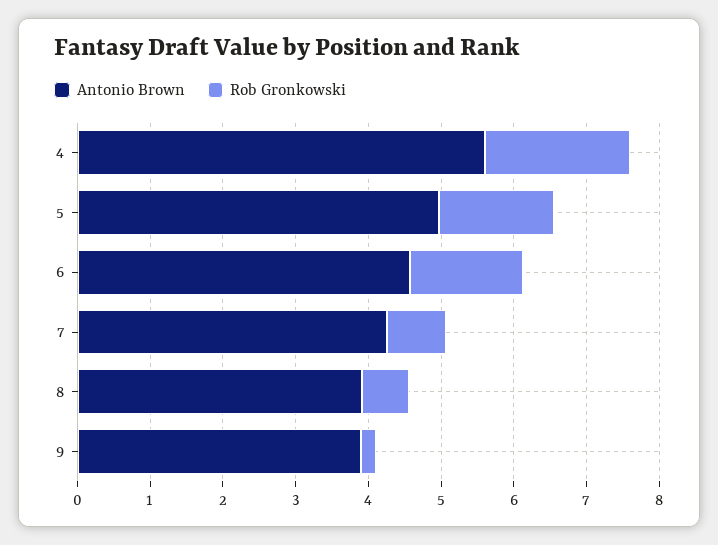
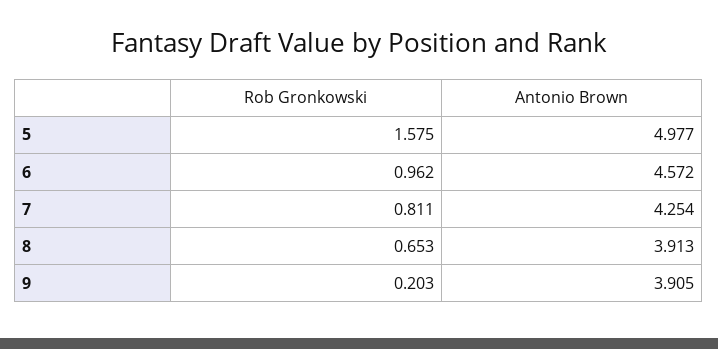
  {
    "Antonio Brown": {
-     "4": 5.6,
      "5": 4.977,
      "6": 4.572,
      "7": 4.254,
      "8": 3.913,
      "9": 3.905
    },
    "Rob Gronkowski": {
-     "4": 2,
      "5": 1.575,
-     "6": 1.6,
+     "6": 0.962,
      "7": 0.811,
      "8": 0.653,
      "9": 0.203
    }
  }

